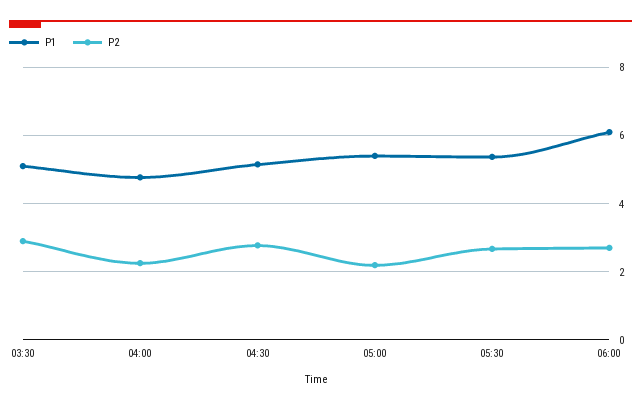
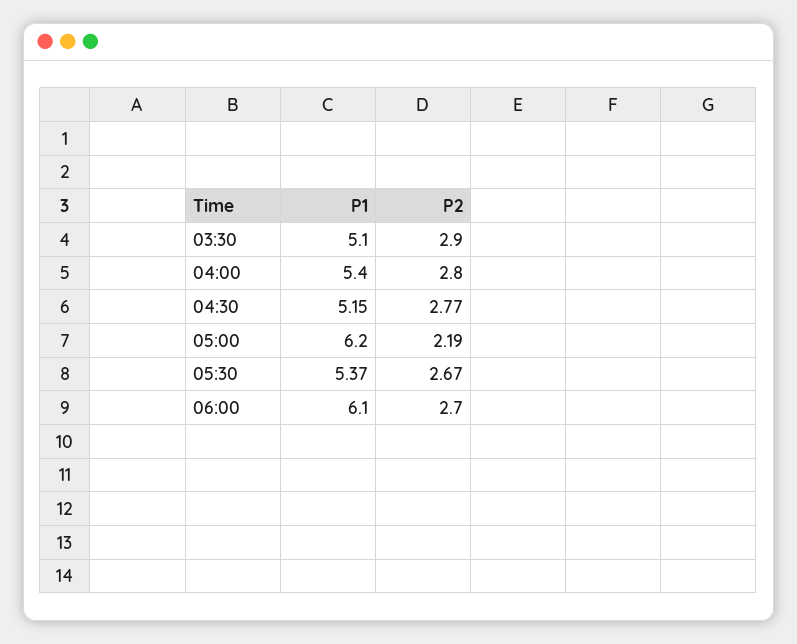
  {
    "P1": {
      "03:30": 5.1,
-     "04:00": 4.8,
+     "04:00": 5.4,
      "04:30": 5.15,
-     "05:00": 5.4,
+     "05:00": 6.2,
      "05:30": 5.37,
      "06:00": 6.1
    },
    "P2": {
      "03:30": 2.9,
-     "04:00": 2.2,
+     "04:00": 2.8,
      "04:30": 2.77,
      "05:00": 2.19,
      "05:30": 2.67,
      "06:00": 2.7
    }
  }

